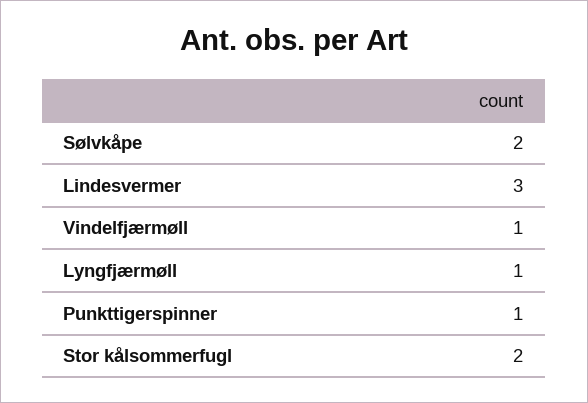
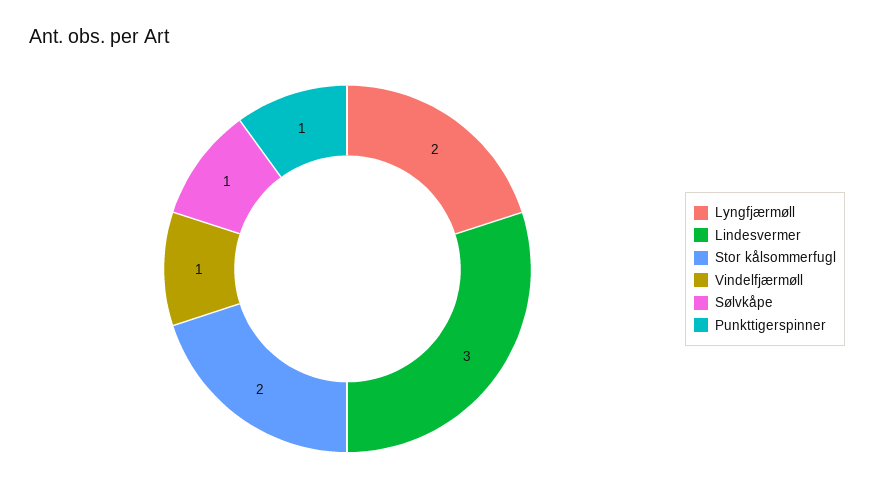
  {
-   "Sølvkåpe": 2,
+   "Sølvkåpe": 1,
    "Lindesvermer": 3,
    "Vindelfjærmøll": 1,
-   "Lyngfjærmøll": 1,
+   "Lyngfjærmøll": 2,
    "Punkttigerspinner": 1,
    "Stor kålsommerfugl": 2
  }

